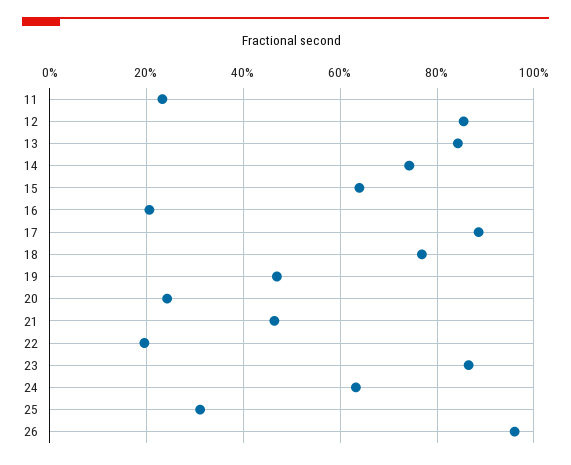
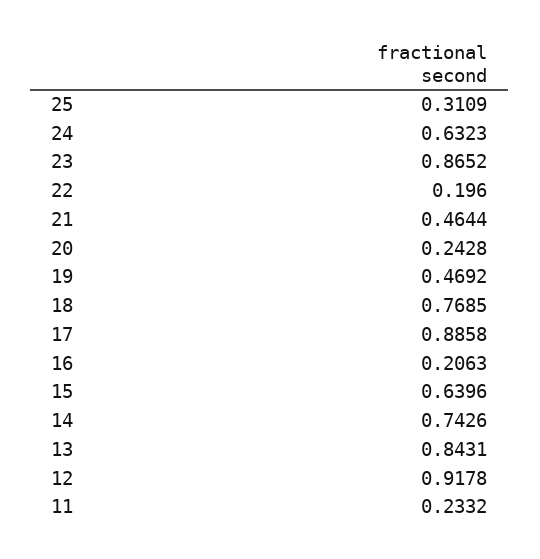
  {
    "11": 0.2332,
-   "12": 0.86,
+   "12": 0.9178,
    "13": 0.8431,
    "14": 0.7426,
    "15": 0.6396,
    "16": 0.2063,
    "17": 0.8858,
    "18": 0.7685,
    "19": 0.4692,
    "20": 0.2428,
    "21": 0.4644,
    "22": 0.196,
    "23": 0.8652,
    "24": 0.6323,
-   "25": 0.3109,
+   "25": 0.3109
-   "26": 0.96
  }

